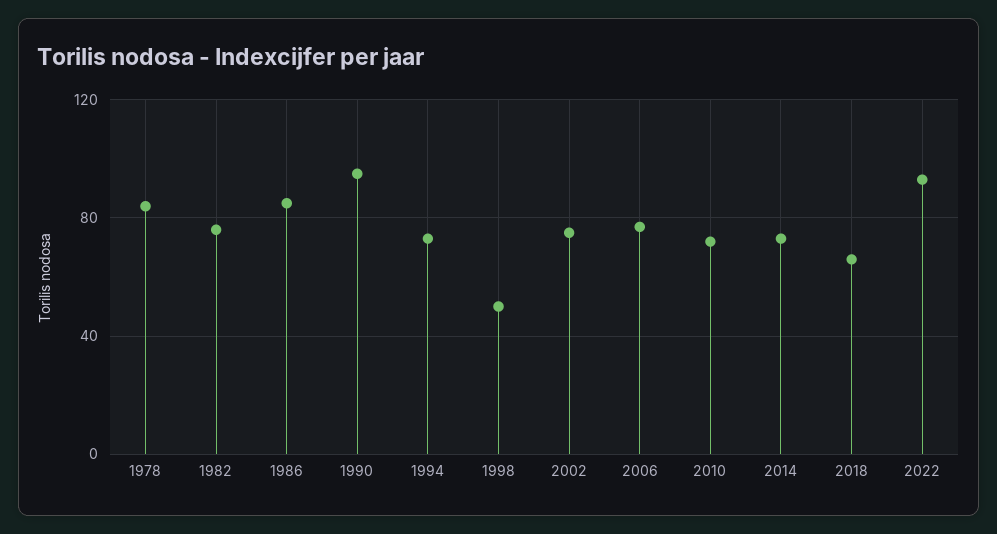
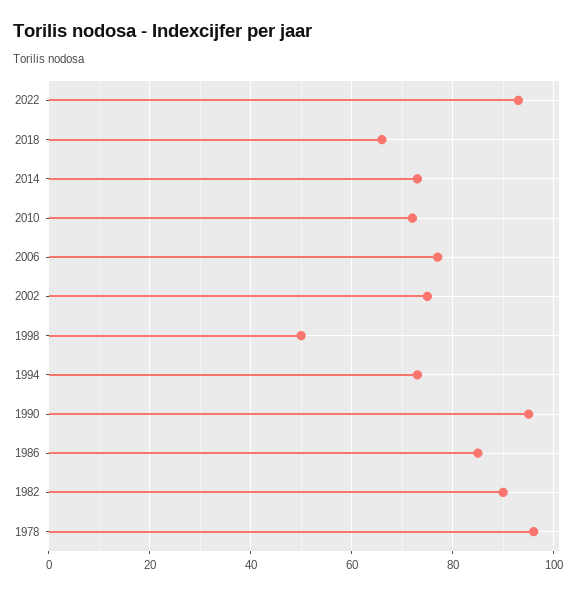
  {
-   "1978": 85,
+   "1978": 95,
-   "1982": 75,
+   "1982": 90,
    "1986": 85,
    "1990": 95,
    "1994": 75,
    "1998": 50,
    "2002": 75,
    "2006": 75,
    "2010": 70,
    "2014": 75,
    "2018": 65,
    "2022": 95
  }

